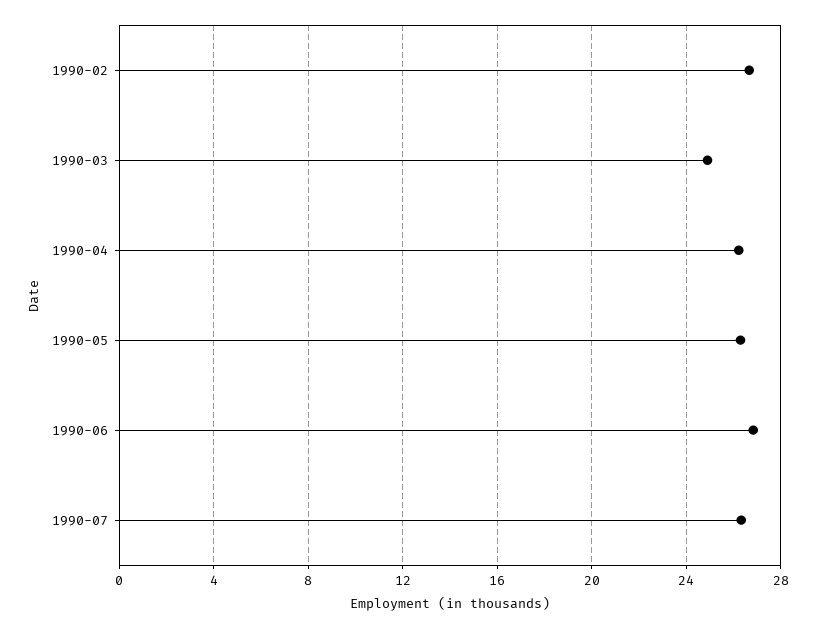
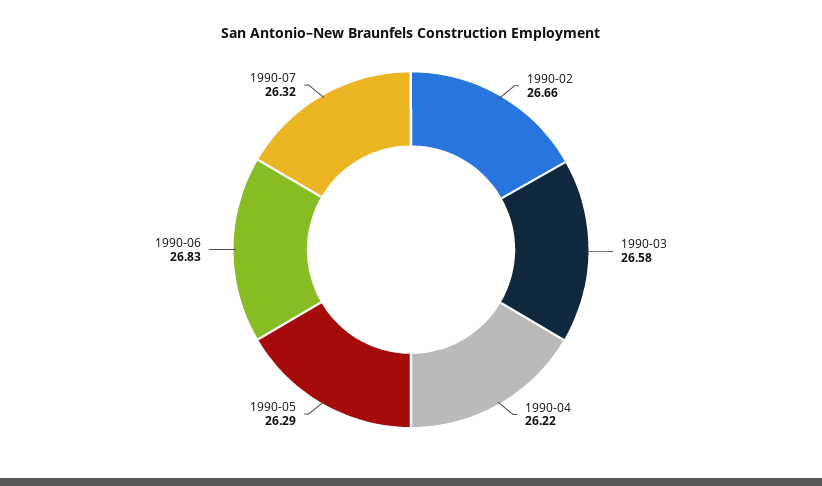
  {
    "1990-02": 26.66,
-   "1990-03": 25,
+   "1990-03": 26.58,
    "1990-04": 26.22,
    "1990-05": 26.29,
    "1990-06": 26.83,
    "1990-07": 26.32
  }

